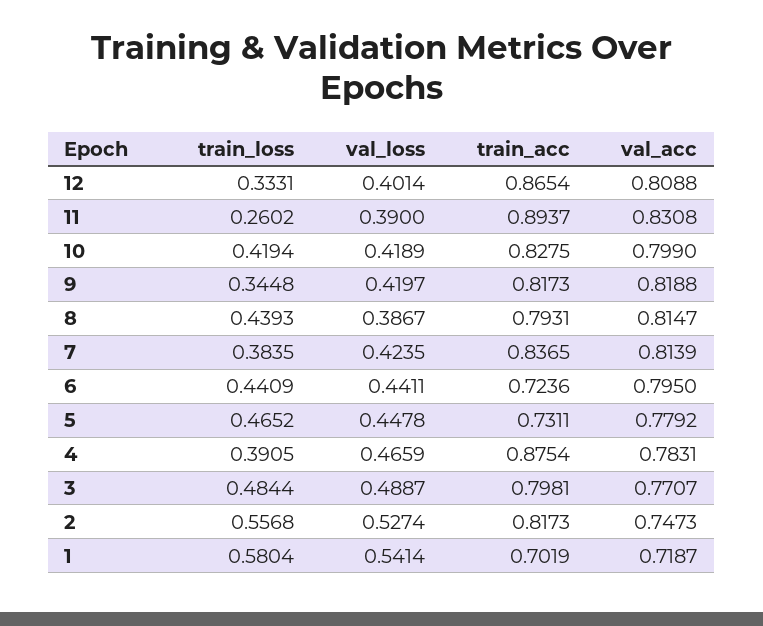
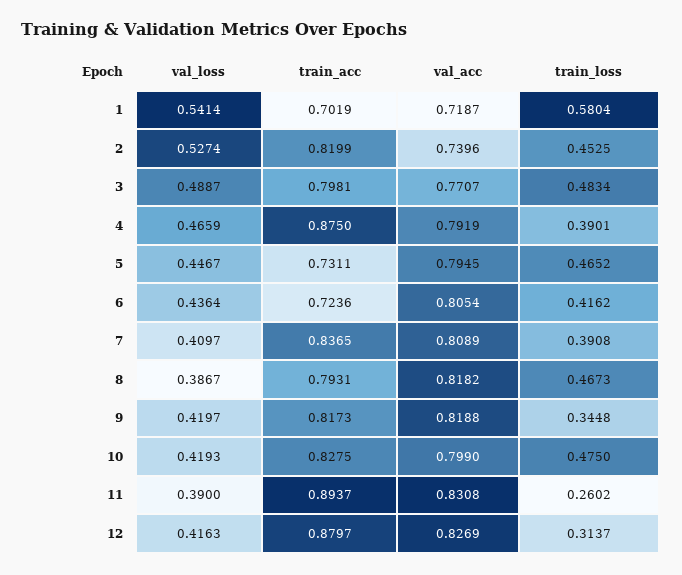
  {
    "train_loss": {
-     "12": 0.3331,
+     "12": 0.3137,
      "11": 0.2602,
-     "10": 0.4194,
+     "10": 0.475,
      "9": 0.3448,
-     "8": 0.4393,
+     "8": 0.4673,
-     "7": 0.3835,
+     "7": 0.3908,
-     "6": 0.4409,
+     "6": 0.4162,
      "5": 0.4652,
-     "4": 0.3905,
+     "4": 0.3901,
-     "3": 0.4844,
+     "3": 0.4834,
-     "2": 0.5568,
+     "2": 0.4525,
      "1": 0.5804
    },
    "val_loss": {
-     "12": 0.4014,
+     "12": 0.4163,
      "11": 0.39,
-     "10": 0.4189,
+     "10": 0.4193,
      "9": 0.4197,
      "8": 0.3867,
-     "7": 0.4235,
+     "7": 0.4097,
-     "6": 0.4411,
+     "6": 0.4364,
-     "5": 0.4478,
+     "5": 0.4467,
      "4": 0.4659,
      "3": 0.4887,
      "2": 0.5274,
      "1": 0.5414
    },
    "train_acc": {
-     "12": 0.8654,
+     "12": 0.8797,
      "11": 0.8937,
      "10": 0.8275,
      "9": 0.8173,
      "8": 0.7931,
      "7": 0.8365,
      "6": 0.7236,
      "5": 0.7311,
-     "4": 0.8754,
+     "4": 0.875,
      "3": 0.7981,
-     "2": 0.8173,
+     "2": 0.8199,
      "1": 0.7019
    },
    "val_acc": {
-     "12": 0.8088,
+     "12": 0.8269,
      "11": 0.8308,
      "10": 0.799,
      "9": 0.8188,
-     "8": 0.8147,
+     "8": 0.8182,
-     "7": 0.8139,
+     "7": 0.8089,
-     "6": 0.795,
+     "6": 0.8054,
-     "5": 0.7792,
+     "5": 0.7945,
-     "4": 0.7831,
+     "4": 0.7919,
      "3": 0.7707,
-     "2": 0.7473,
+     "2": 0.7396,
      "1": 0.7187
    }
  }

